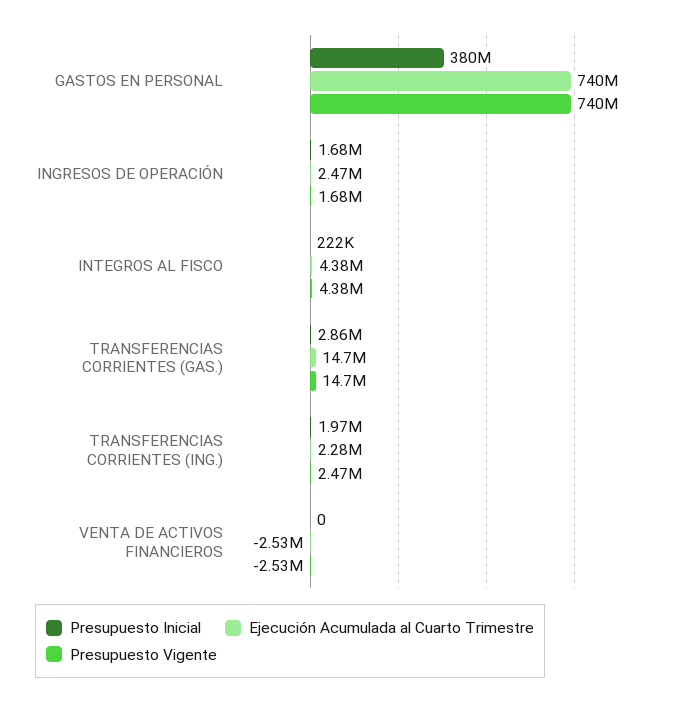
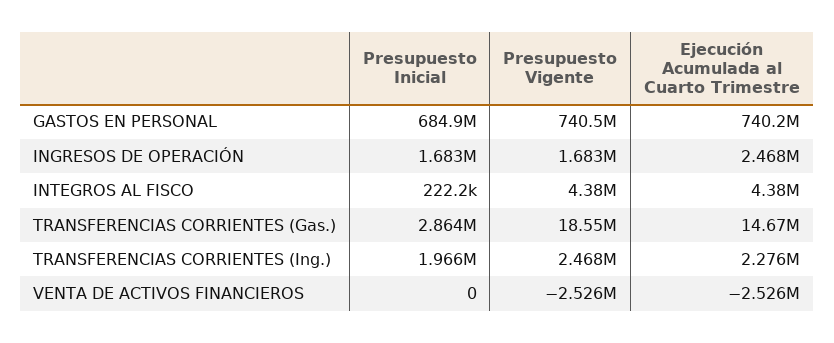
  {
    "Presupuesto Inicial": {
-     "GASTOS EN PERSONAL": 380000000,
+     "GASTOS EN PERSONAL": 684900000,
      "INGRESOS DE OPERACIÓN": 1683000,
      "INTEGROS AL FISCO": 222200,
      "TRANSFERENCIAS CORRIENTES (GAS.)": 2864000,
      "TRANSFERENCIAS CORRIENTES (ING.)": 1966000,
      "VENTA DE ACTIVOS FINANCIEROS": 0
    },
    "Ejecución Acumulada al Cuarto Trimestre": {
      "GASTOS EN PERSONAL": 740200000,
      "INGRESOS DE OPERACIÓN": 2468000,
      "INTEGROS AL FISCO": 4380000,
      "TRANSFERENCIAS CORRIENTES (GAS.)": 14670000,
      "TRANSFERENCIAS CORRIENTES (ING.)": 2276000,
      "VENTA DE ACTIVOS FINANCIEROS": -2526000
    },
    "Presupuesto Vigente": {
      "GASTOS EN PERSONAL": 740500000,
      "INGRESOS DE OPERACIÓN": 1683000,
      "INTEGROS AL FISCO": 4380000,
-     "TRANSFERENCIAS CORRIENTES (GAS.)": 14700000,
+     "TRANSFERENCIAS CORRIENTES (GAS.)": 18550000,
      "TRANSFERENCIAS CORRIENTES (ING.)": 2468000,
      "VENTA DE ACTIVOS FINANCIEROS": -2526000
    }
  }

